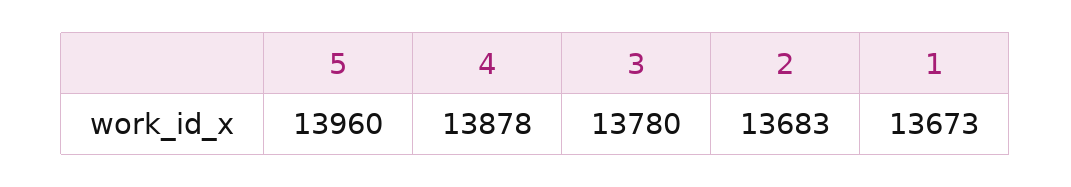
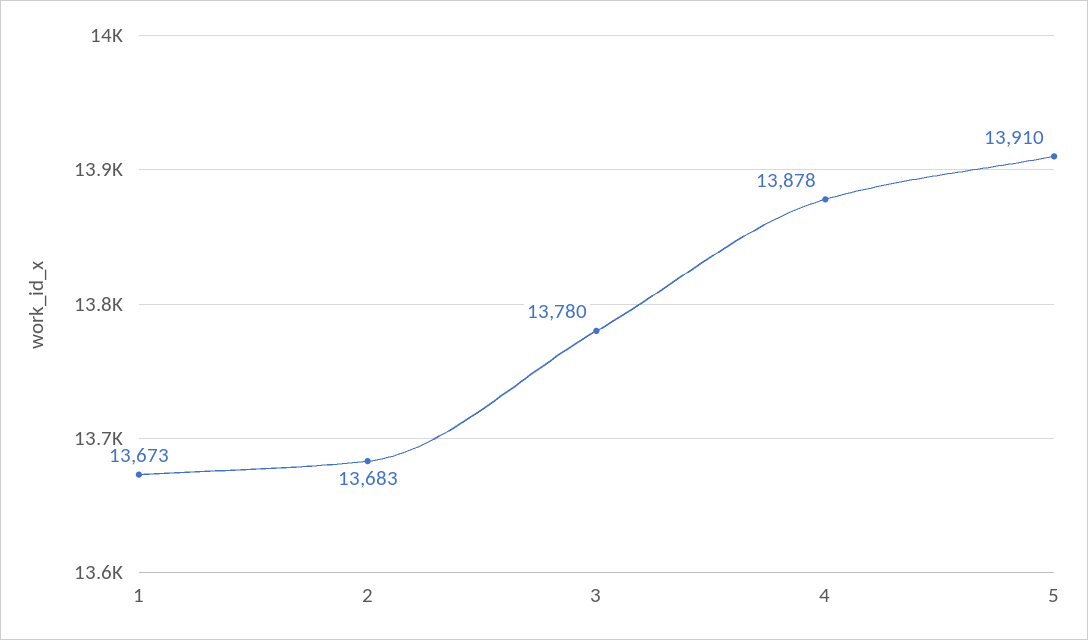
  {
-   "5": 13960,
+   "5": 13910,
    "4": 13878,
    "3": 13780,
    "2": 13683,
    "1": 13673
  }

